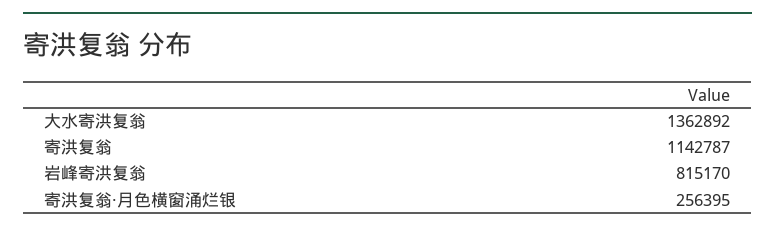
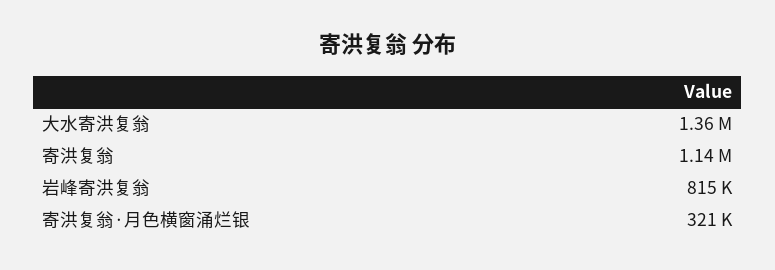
  {
    "大水寄洪复翁": 1362892,
    "寄洪复翁": 1142787,
    "岩峰寄洪复翁": 815170,
-   "寄洪复翁·月色横窗涌烂银": 256395
+   "寄洪复翁·月色横窗涌烂银": 321000
  }

